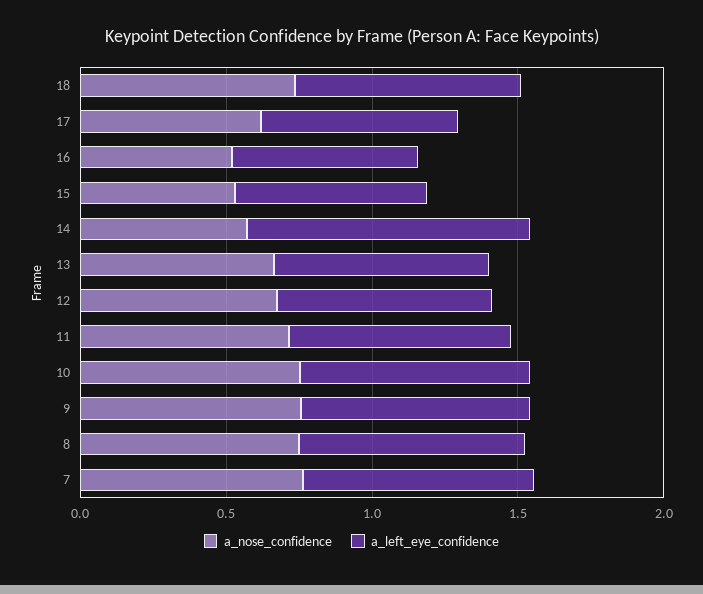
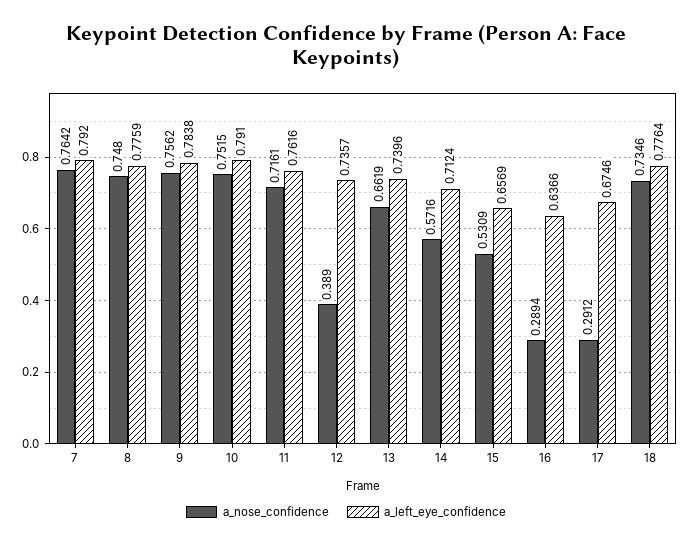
  {
    "a_nose_confidence": {
      "18": 0.7346,
-     "17": 0.6,
+     "17": 0.2912,
-     "16": 0.5,
+     "16": 0.2894,
      "15": 0.5309,
      "14": 0.5716,
      "13": 0.6619,
-     "12": 0.7,
+     "12": 0.389,
      "11": 0.7161,
      "10": 0.7515,
      "9": 0.7562,
      "8": 0.748,
      "7": 0.7642
    },
    "a_left_eye_confidence": {
      "18": 0.7764,
      "17": 0.6746,
      "16": 0.6366,
      "15": 0.6569,
-     "14": 1,
+     "14": 0.7124,
      "13": 0.7396,
      "12": 0.7357,
      "11": 0.7616,
      "10": 0.791,
      "9": 0.7838,
      "8": 0.7759,
      "7": 0.792
    }
  }

